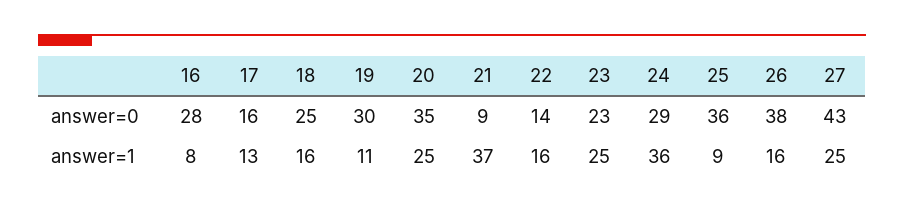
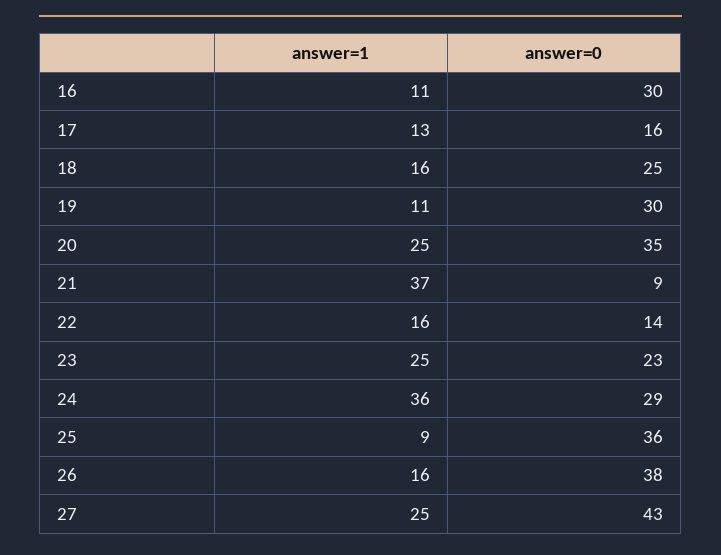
  {
    "16": {
-     "answer=0": 28,
+     "answer=0": 30,
-     "answer=1": 8
+     "answer=1": 11
    },
    "17": {
      "answer=0": 16,
      "answer=1": 13
    },
    "18": {
      "answer=0": 25,
      "answer=1": 16
    },
    "19": {
      "answer=0": 30,
      "answer=1": 11
    },
    "20": {
      "answer=0": 35,
      "answer=1": 25
    },
    "21": {
      "answer=0": 9,
      "answer=1": 37
    },
    "22": {
      "answer=0": 14,
      "answer=1": 16
    },
    "23": {
      "answer=0": 23,
      "answer=1": 25
    },
    "24": {
      "answer=0": 29,
      "answer=1": 36
    },
    "25": {
      "answer=0": 36,
      "answer=1": 9
    },
    "26": {
      "answer=0": 38,
      "answer=1": 16
    },
    "27": {
      "answer=0": 43,
      "answer=1": 25
    }
  }

